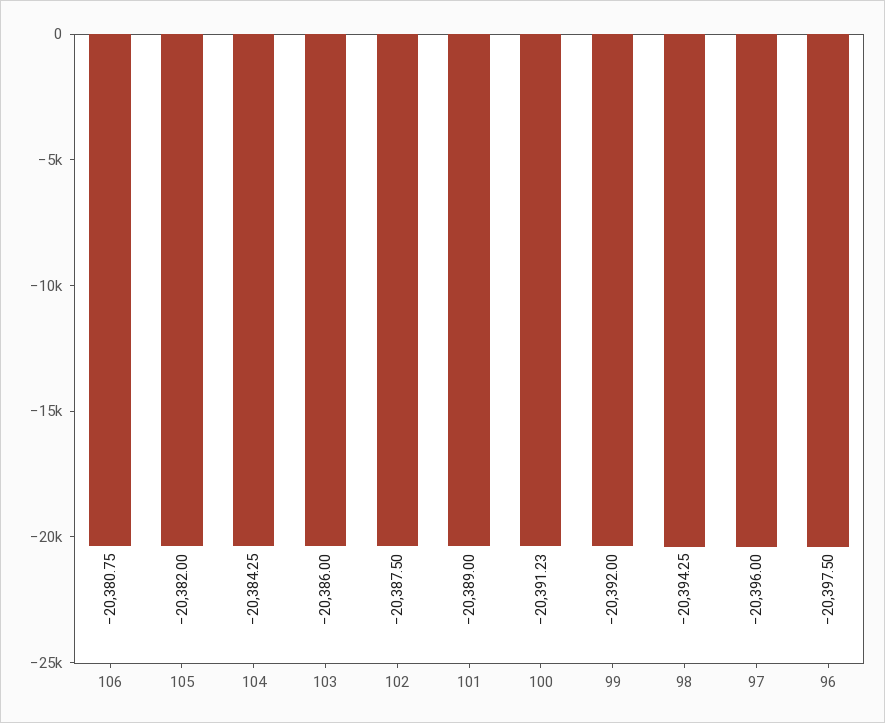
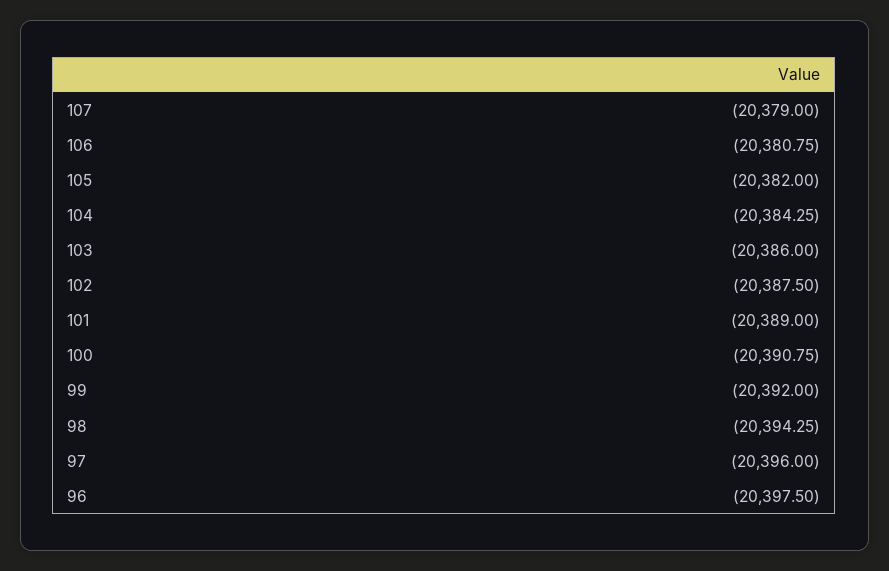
  {
    "106": -20380.75,
    "105": -20382,
    "104": -20384.25,
    "103": -20386,
    "102": -20387.5,
    "101": -20389,
-   "100": -20391.23,
+   "100": -20390.75,
    "99": -20392,
    "98": -20394.25,
    "97": -20396,
-   "96": -20397.5
+   "96": -20397.5,
+   "107": -20379
  }

